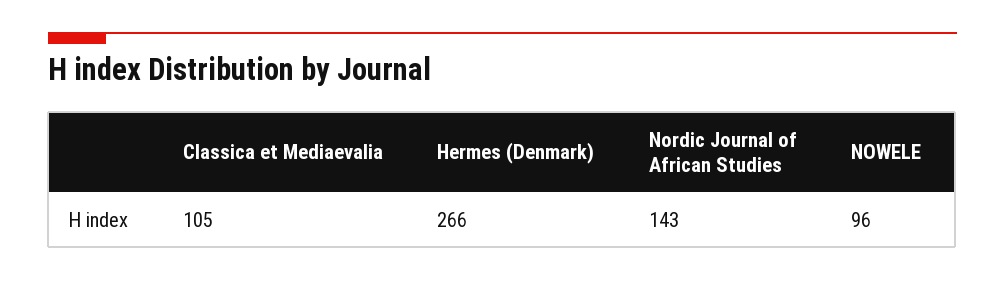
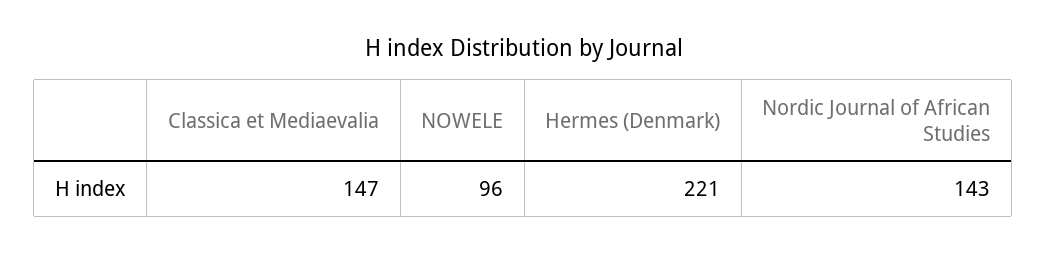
  {
-   "Classica et Mediaevalia": 105,
+   "Classica et Mediaevalia": 147,
-   "Hermes (Denmark)": 266,
+   "Hermes (Denmark)": 221,
    "Nordic Journal of African Studies": 143,
    "NOWELE": 96
  }

